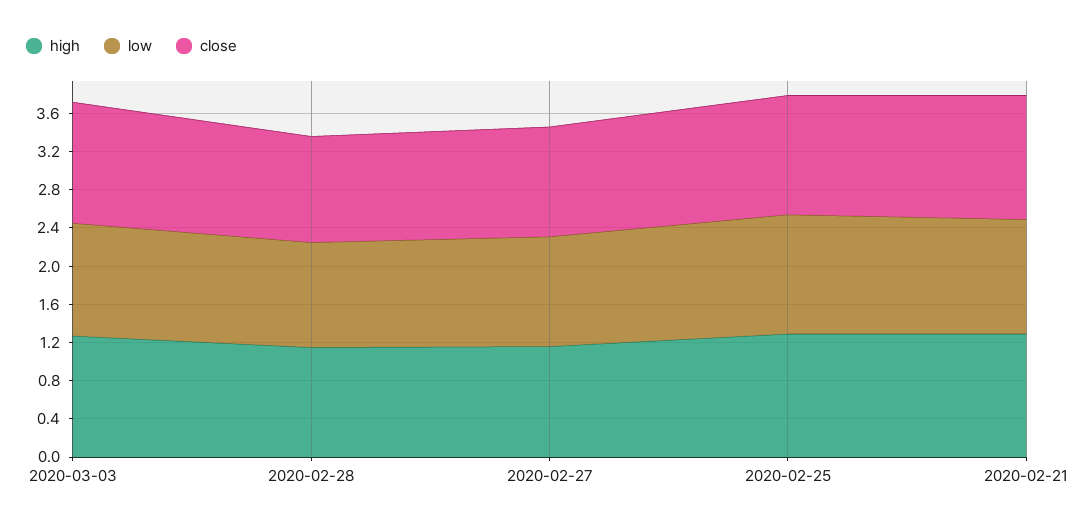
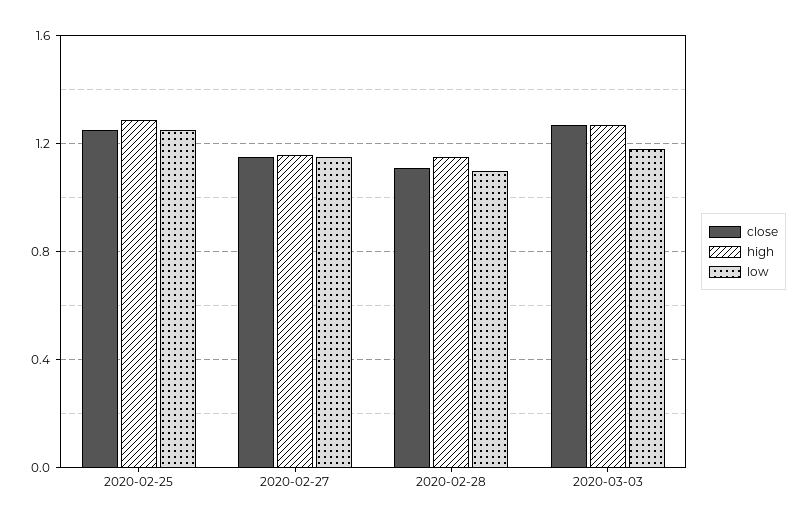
  {
    "high": {
      "2020-03-03": 1.25,
      "2020-02-28": 1.15,
      "2020-02-27": 1.15,
-     "2020-02-25": 1.3,
+     "2020-02-25": 1.3
-     "2020-02-21": 1.3
    },
    "low": {
      "2020-03-03": 1.2,
      "2020-02-28": 1.1,
      "2020-02-27": 1.15,
-     "2020-02-25": 1.25,
+     "2020-02-25": 1.25
-     "2020-02-21": 1.2
    },
    "close": {
      "2020-03-03": 1.25,
      "2020-02-28": 1.1,
      "2020-02-27": 1.15,
-     "2020-02-25": 1.25,
+     "2020-02-25": 1.25
-     "2020-02-21": 1.3
    }
  }

